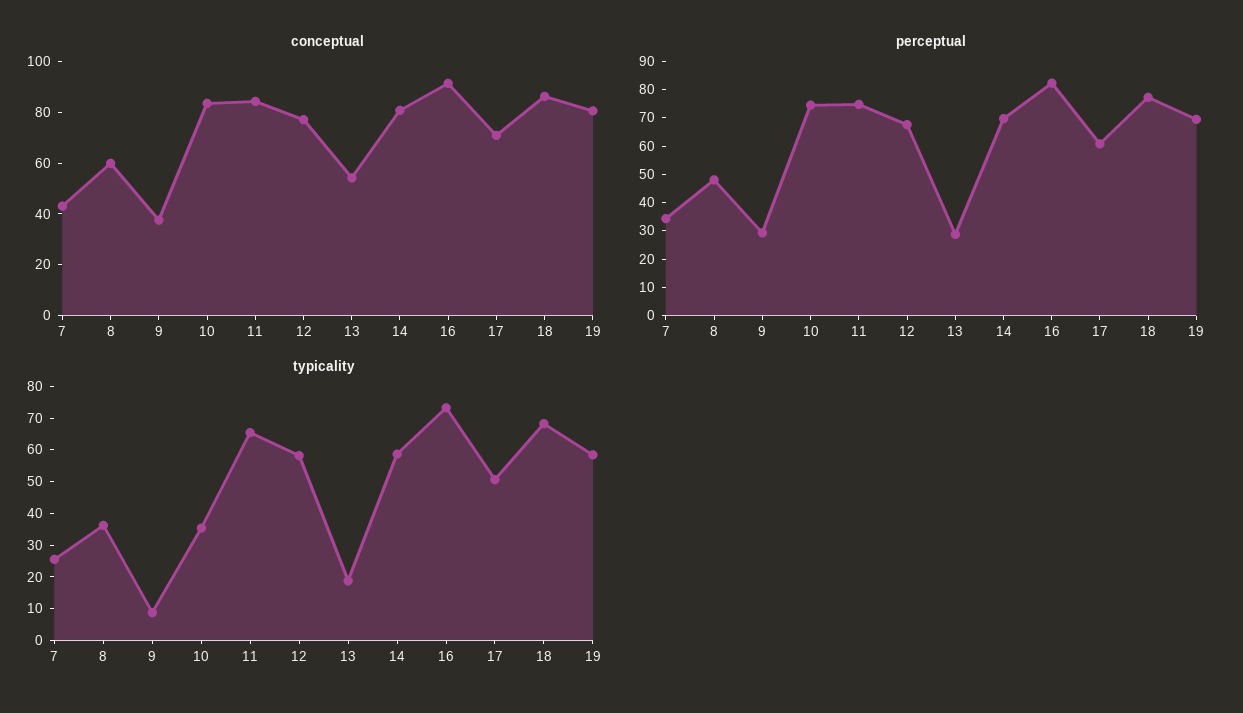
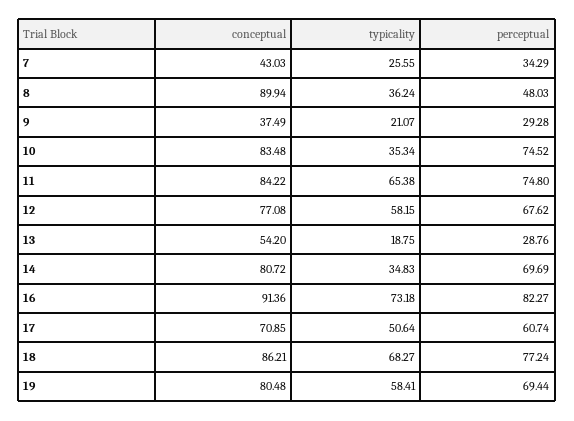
  {
    "conceptual": {
      "7": 43.03,
-     "8": 60,
+     "8": 89.94,
      "9": 37.49,
      "10": 83.48,
      "11": 84.22,
      "12": 77.08,
      "13": 54.2,
      "14": 80.72,
      "16": 91.36,
      "17": 70.85,
      "18": 86.21,
      "19": 80.48
    },
    "perceptual": {
      "7": 34.29,
      "8": 48.03,
      "9": 29.28,
      "10": 74.52,
      "11": 74.8,
      "12": 67.62,
      "13": 28.76,
      "14": 69.69,
      "16": 82.27,
      "17": 60.74,
      "18": 77.24,
      "19": 69.44
    },
    "typicality": {
      "7": 25.55,
      "8": 36.24,
-     "9": 10,
+     "9": 21.07,
      "10": 35.34,
      "11": 65.38,
      "12": 58.15,
      "13": 18.75,
-     "14": 60,
+     "14": 34.83,
      "16": 73.18,
      "17": 50.64,
      "18": 68.27,
      "19": 58.41
    }
  }

